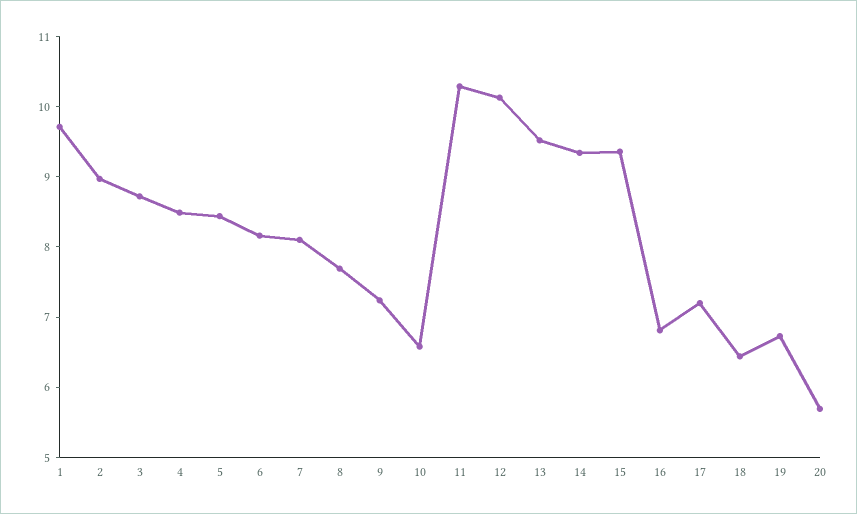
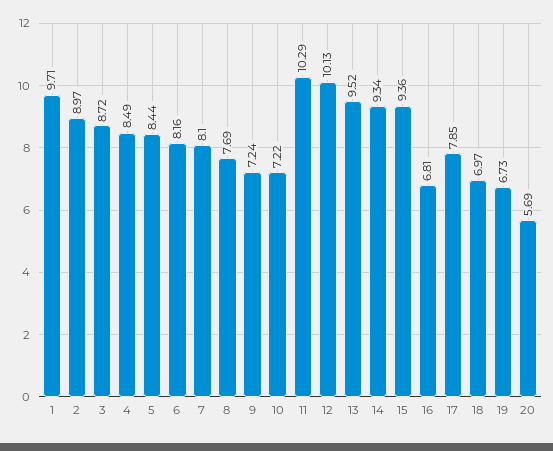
  {
    "1": 9.71,
    "2": 8.97,
    "3": 8.72,
    "4": 8.49,
    "5": 8.44,
    "6": 8.16,
    "7": 8.1,
    "8": 7.69,
    "9": 7.24,
-   "10": 6.6,
+   "10": 7.22,
    "11": 10.29,
    "12": 10.13,
    "13": 9.52,
    "14": 9.34,
    "15": 9.36,
    "16": 6.81,
-   "17": 7.2,
+   "17": 7.85,
-   "18": 6.4,
+   "18": 6.97,
    "19": 6.73,
    "20": 5.69
  }

